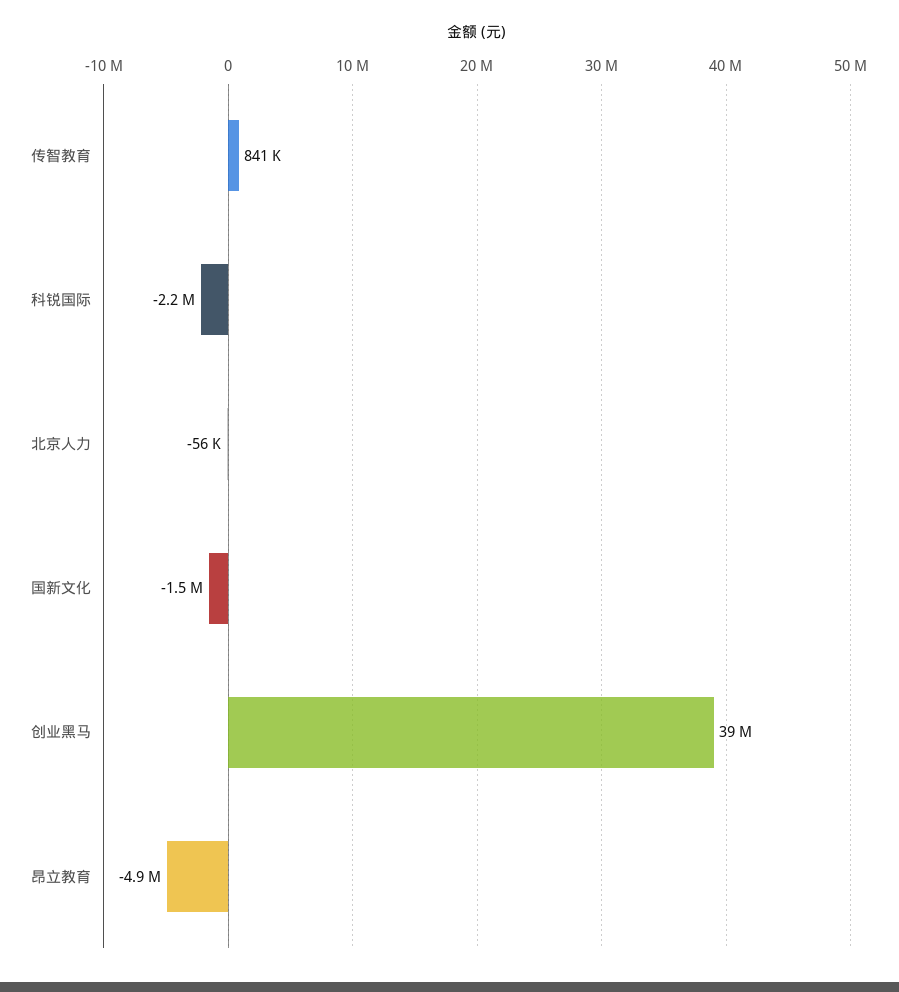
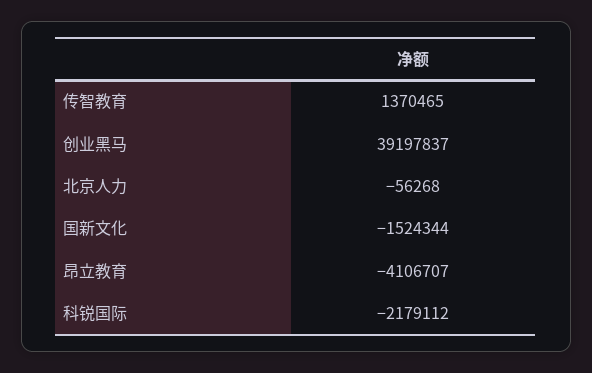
  {
-   "传智教育": 841000,
+   "传智教育": 1370465,
    "科锐国际": -2179112,
    "北京人力": -56268,
    "国新文化": -1524344,
    "创业黑马": 39197837,
-   "昂立教育": -4900000
+   "昂立教育": -4106707
  }

